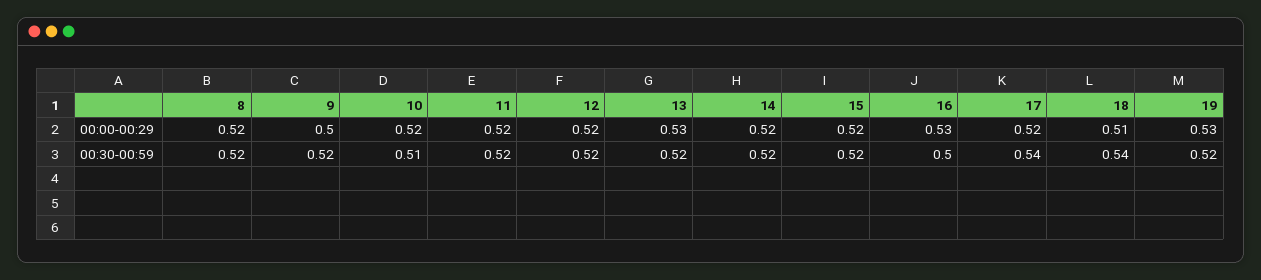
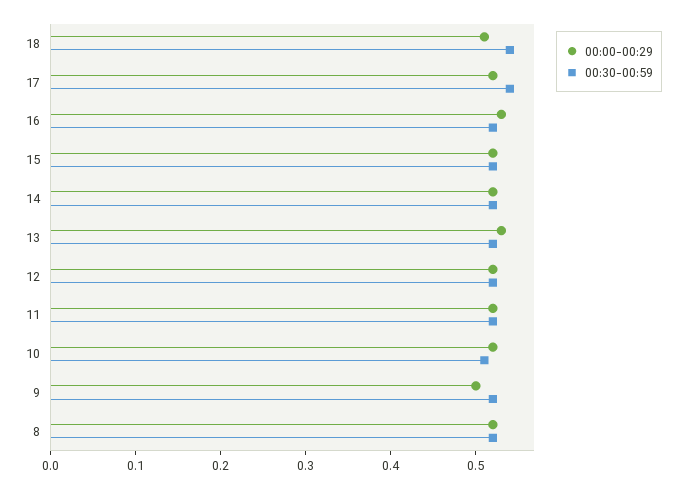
  {
    "00:00-00:29": {
      "8": 0.52,
      "9": 0.5,
      "10": 0.52,
      "11": 0.52,
      "12": 0.52,
      "13": 0.53,
      "14": 0.52,
      "15": 0.52,
      "16": 0.53,
      "17": 0.52,
-     "18": 0.51,
+     "18": 0.51
-     "19": 0.53
    },
    "00:30-00:59": {
      "8": 0.52,
      "9": 0.52,
      "10": 0.51,
      "11": 0.52,
      "12": 0.52,
      "13": 0.52,
      "14": 0.52,
      "15": 0.52,
-     "16": 0.5,
+     "16": 0.52,
      "17": 0.54,
-     "18": 0.54,
+     "18": 0.54
-     "19": 0.52
    }
  }

